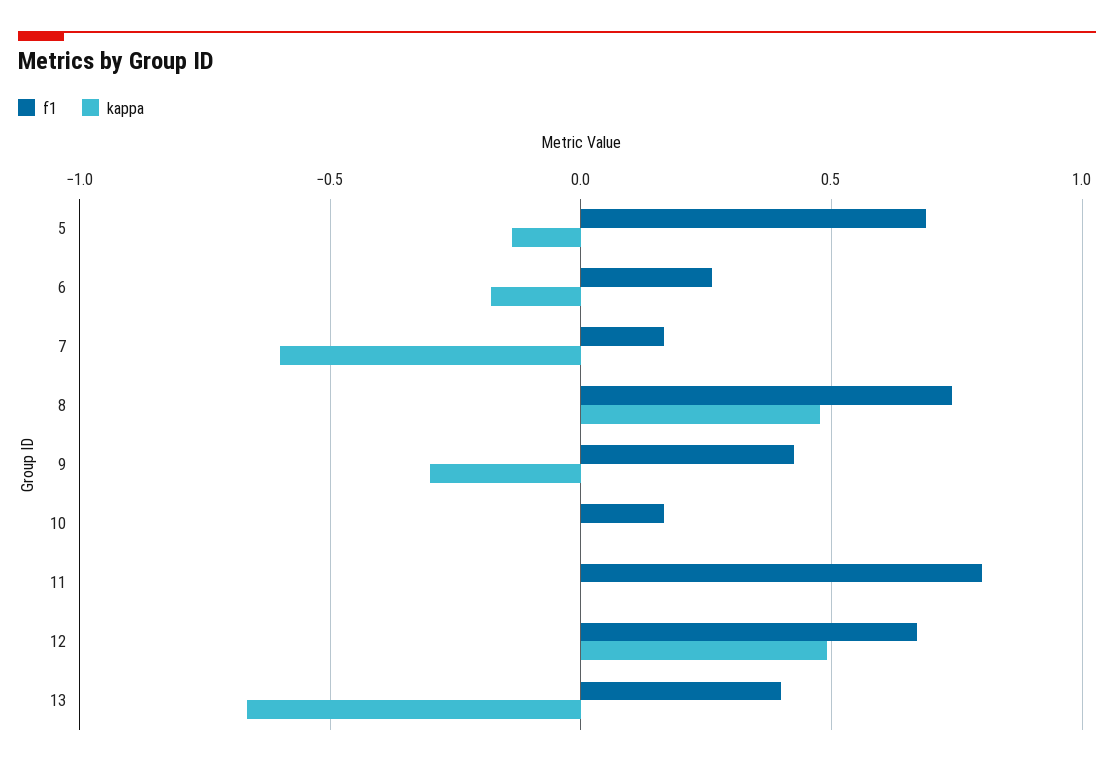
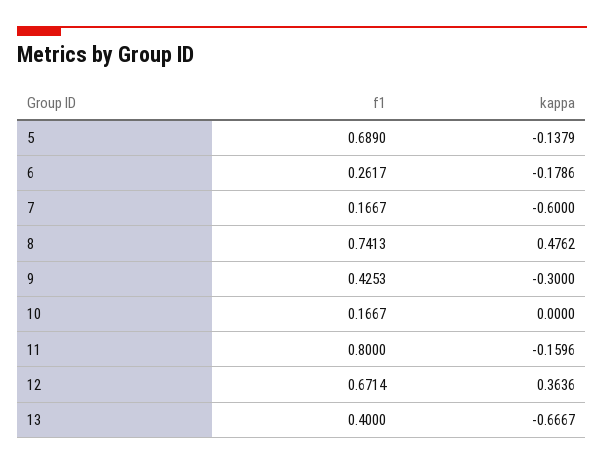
  {
    "f1": {
      "5": 0.689,
      "6": 0.2617,
      "7": 0.1667,
      "8": 0.7413,
      "9": 0.4253,
      "10": 0.1667,
      "11": 0.8,
      "12": 0.6714,
      "13": 0.4
    },
    "kappa": {
      "5": -0.1379,
      "6": -0.1786,
      "7": -0.6,
      "8": 0.4762,
      "9": -0.3,
      "10": 0,
-     "11": 0,
+     "11": -0.1596,
-     "12": 0.5,
+     "12": 0.3636,
      "13": -0.6667
    }
  }

